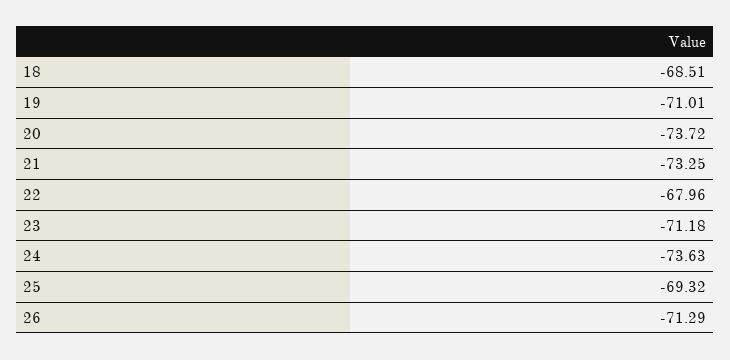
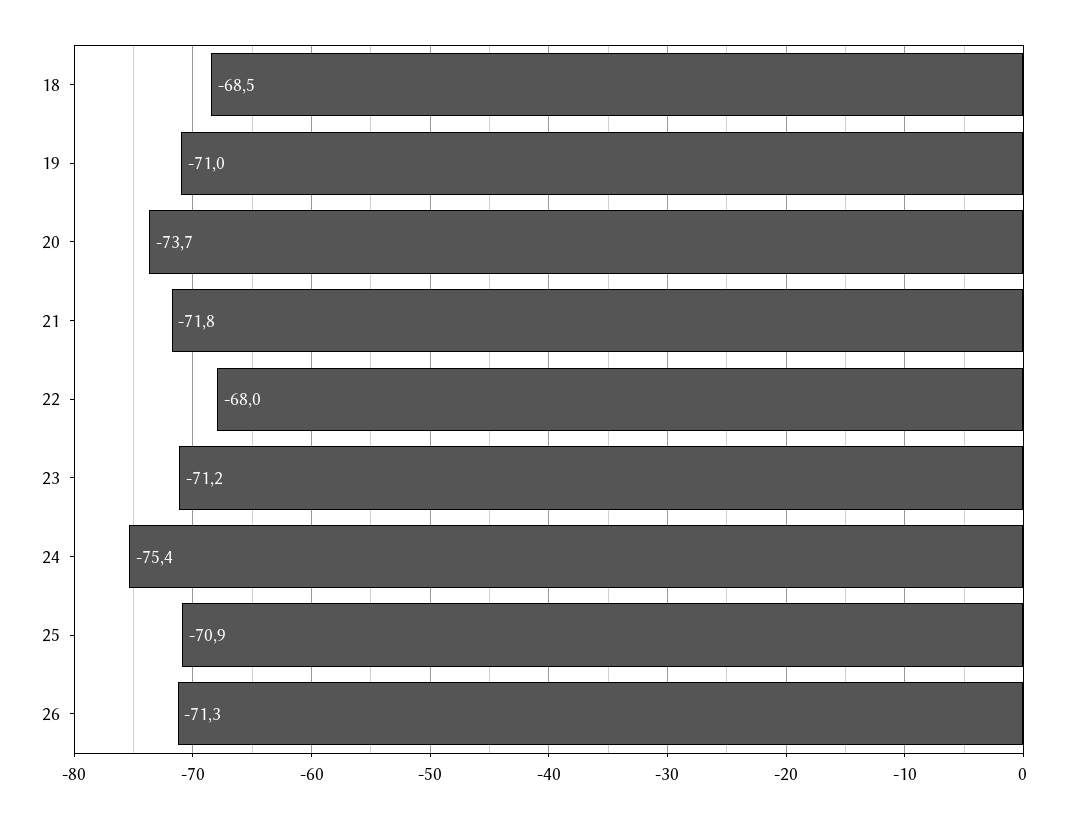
  {
    "18": -68.51,
    "19": -71.01,
    "20": -73.72,
-   "21": -73.25,
+   "21": -71.8,
    "22": -67.96,
    "23": -71.18,
-   "24": -73.63,
+   "24": -75.4,
-   "25": -69.32,
+   "25": -70.9,
    "26": -71.29
  }

